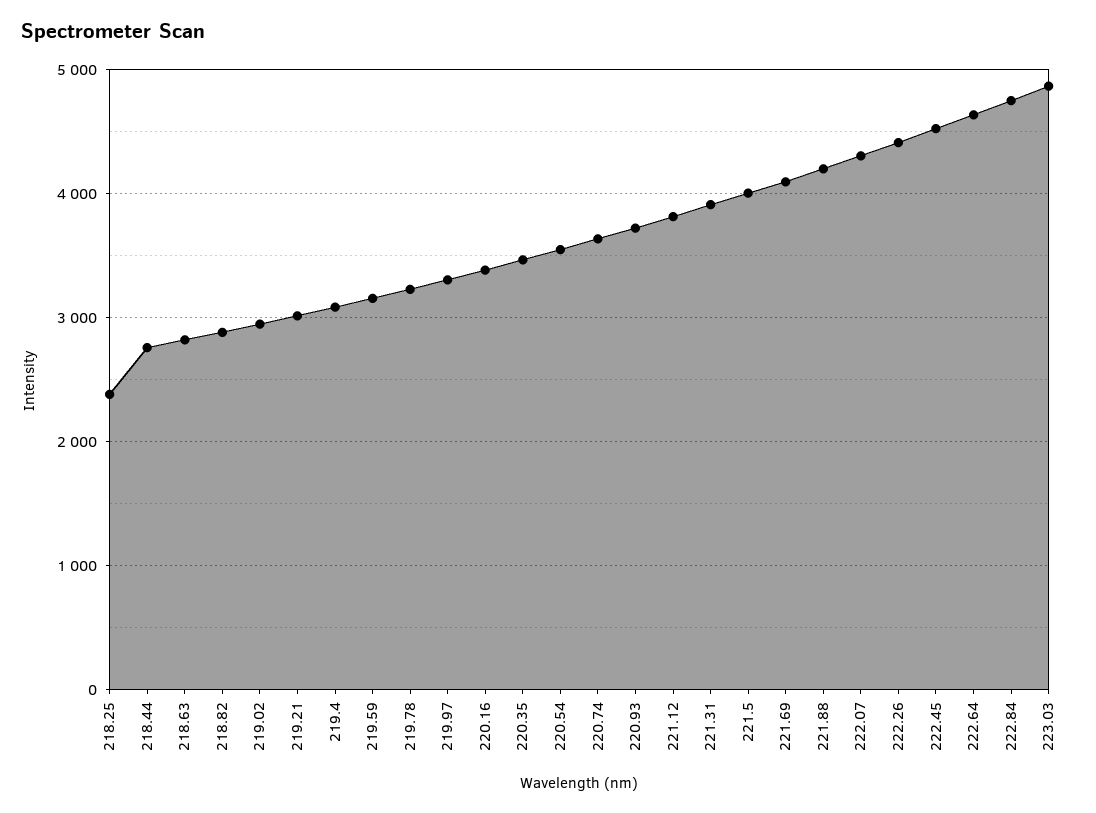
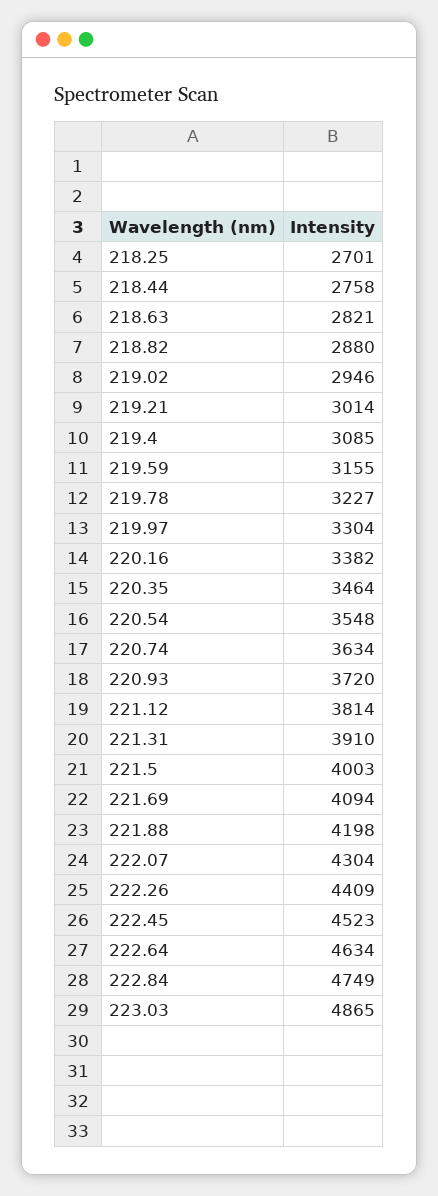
  {
-   "218.25": 2400,
+   "218.25": 2701,
    "218.44": 2758,
    "218.63": 2821,
    "218.82": 2880,
    "219.02": 2946,
    "219.21": 3014,
    "219.4": 3085,
    "219.59": 3155,
    "219.78": 3227,
    "219.97": 3304,
    "220.16": 3382,
    "220.35": 3464,
    "220.54": 3548,
    "220.74": 3634,
    "220.93": 3720,
    "221.12": 3814,
    "221.31": 3910,
    "221.5": 4003,
    "221.69": 4094,
    "221.88": 4198,
    "222.07": 4304,
    "222.26": 4409,
    "222.45": 4523,
    "222.64": 4634,
    "222.84": 4749,
    "223.03": 4865
  }

